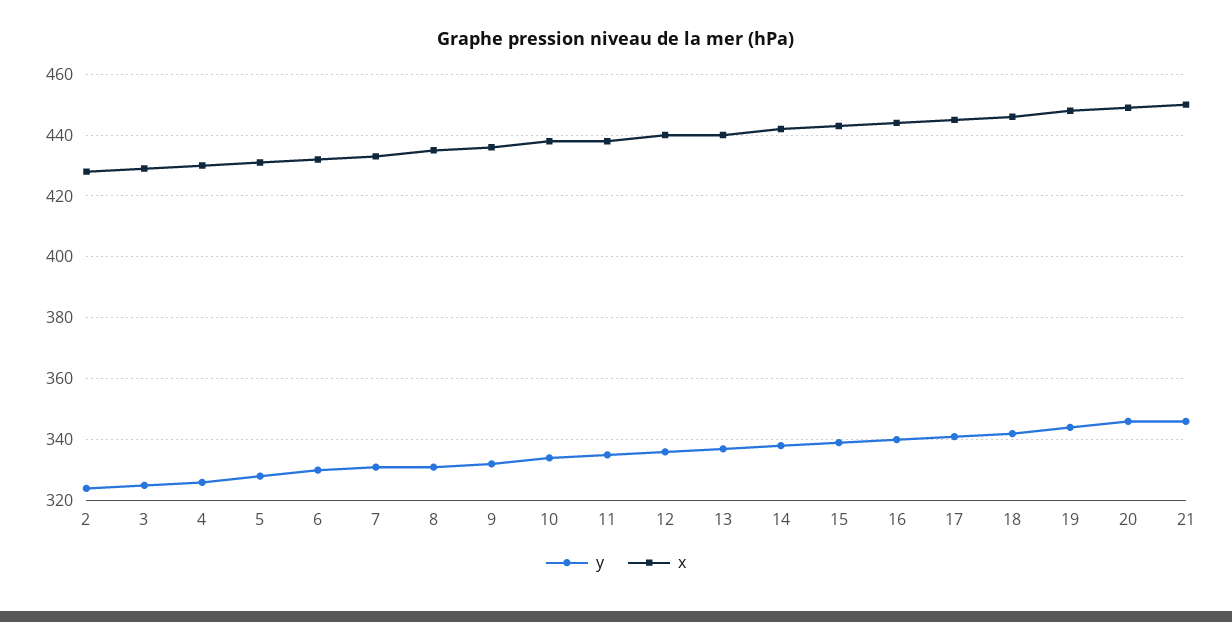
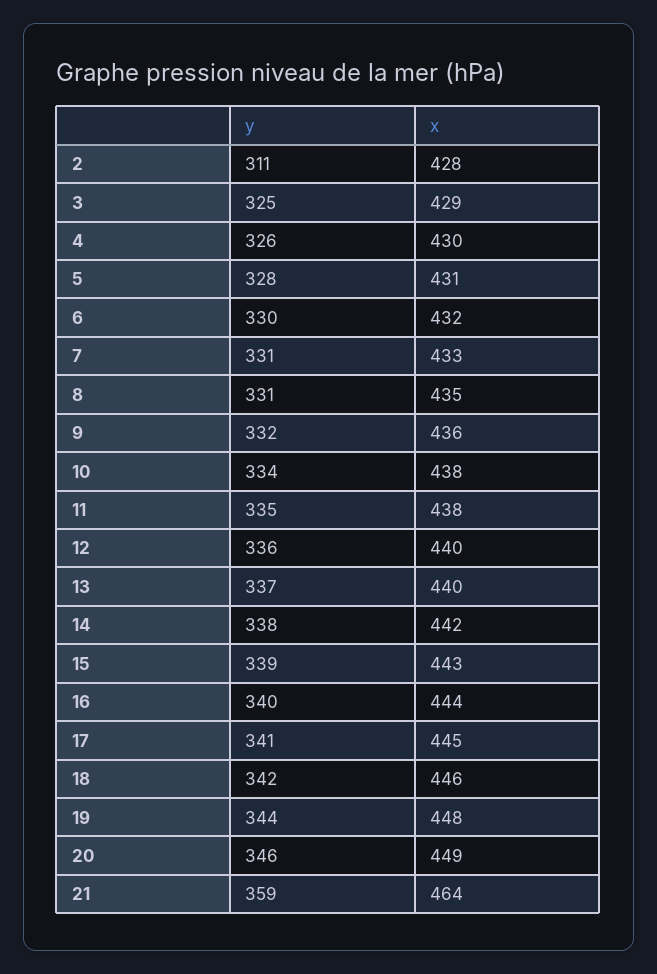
  {
    "y": {
-     "2": 325,
+     "2": 311,
      "3": 325,
      "4": 326,
      "5": 328,
      "6": 330,
      "7": 331,
      "8": 331,
      "9": 332,
      "10": 334,
      "11": 335,
      "12": 336,
      "13": 337,
      "14": 338,
      "15": 339,
      "16": 340,
      "17": 341,
      "18": 342,
      "19": 344,
      "20": 346,
-     "21": 345
+     "21": 359
    },
    "x": {
      "2": 428,
      "3": 429,
      "4": 430,
      "5": 431,
      "6": 432,
      "7": 433,
      "8": 435,
      "9": 436,
      "10": 438,
      "11": 438,
      "12": 440,
      "13": 440,
      "14": 442,
      "15": 443,
      "16": 444,
      "17": 445,
      "18": 446,
      "19": 448,
      "20": 449,
-     "21": 450
+     "21": 464
    }
  }

